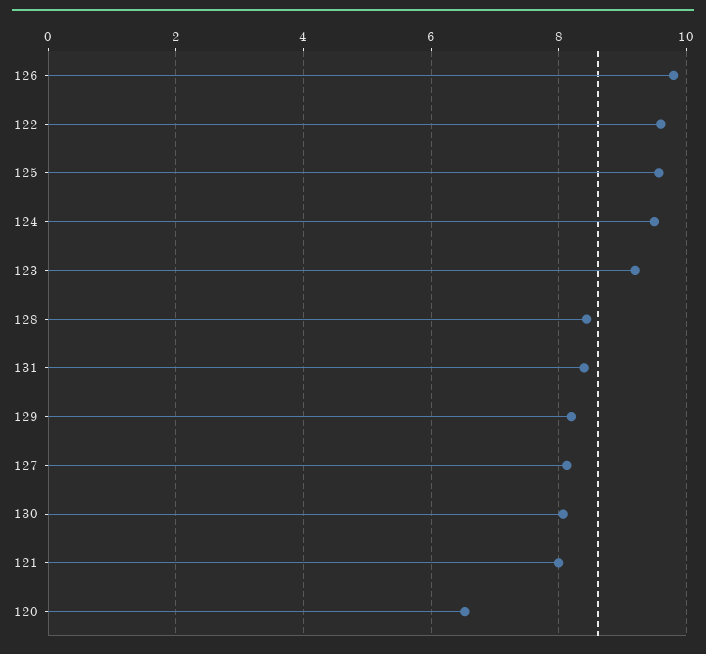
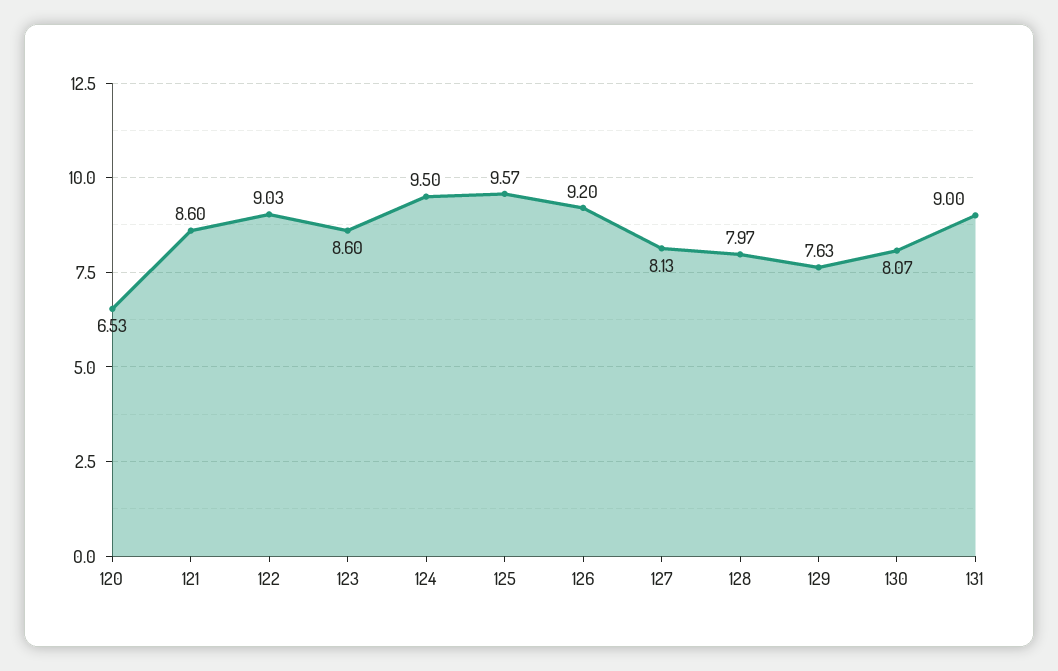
  {
-   "126": 9.8,
+   "126": 9.2,
-   "122": 9.6,
+   "122": 9.03,
    "125": 9.57,
    "124": 9.5,
-   "123": 9.2,
+   "123": 8.6,
-   "128": 8.4,
+   "128": 7.97,
-   "131": 8.4,
+   "131": 9,
-   "129": 8.2,
+   "129": 7.63,
    "127": 8.13,
    "130": 8.07,
-   "121": 8,
+   "121": 8.6,
    "120": 6.53
  }

